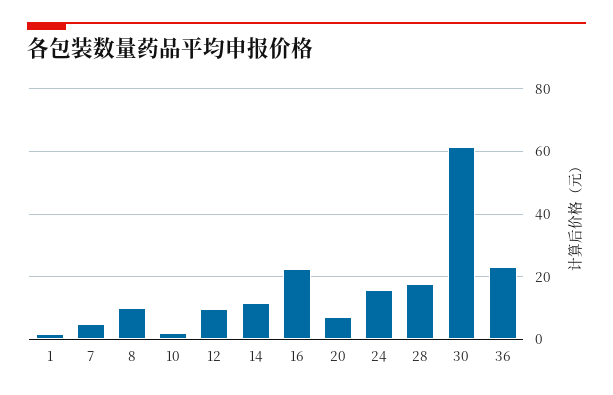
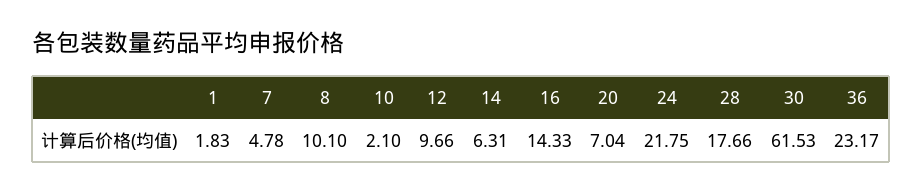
  {
    "1": 1.83,
    "7": 4.78,
    "8": 10.1,
    "10": 2.1,
    "12": 9.66,
-   "14": 12,
+   "14": 6.31,
-   "16": 22,
+   "16": 14.33,
    "20": 7.04,
-   "24": 16,
+   "24": 21.75,
    "28": 17.66,
    "30": 61.53,
    "36": 23.17
  }

